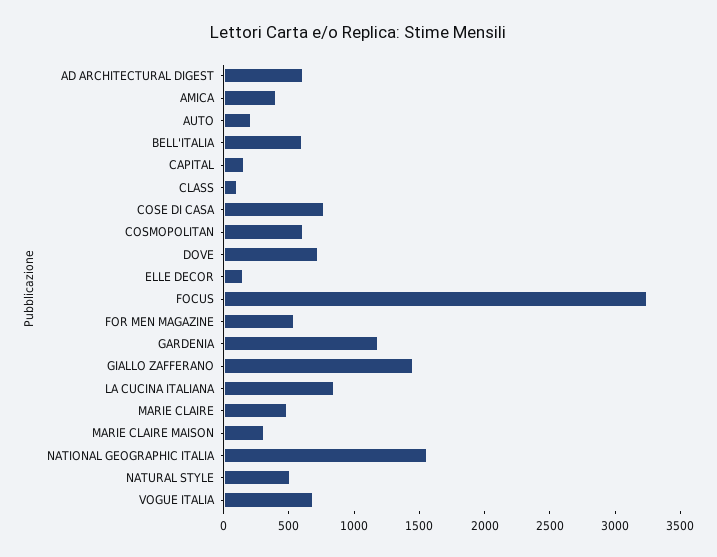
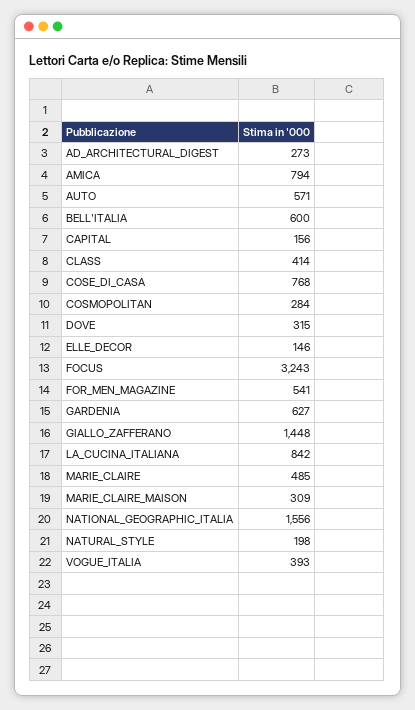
  {
-   "AD ARCHITECTURAL DIGEST": 600,
+   "AD ARCHITECTURAL DIGEST": 273,
-   "AMICA": 400,
+   "AMICA": 794,
-   "AUTO": 200,
+   "AUTO": 571,
    "BELL'ITALIA": 600,
    "CAPITAL": 156,
-   "CLASS": 100,
+   "CLASS": 414,
    "COSE DI CASA": 768,
-   "COSMOPOLITAN": 600,
+   "COSMOPOLITAN": 284,
-   "DOVE": 700,
+   "DOVE": 315,
    "ELLE DECOR": 146,
    "FOCUS": 3243,
    "FOR MEN MAGAZINE": 541,
-   "GARDENIA": 1200,
+   "GARDENIA": 627,
    "GIALLO ZAFFERANO": 1448,
    "LA CUCINA ITALIANA": 842,
    "MARIE CLAIRE": 485,
    "MARIE CLAIRE MAISON": 309,
    "NATIONAL GEOGRAPHIC ITALIA": 1556,
-   "NATURAL STYLE": 500,
+   "NATURAL STYLE": 198,
-   "VOGUE ITALIA": 700
+   "VOGUE ITALIA": 393
  }

